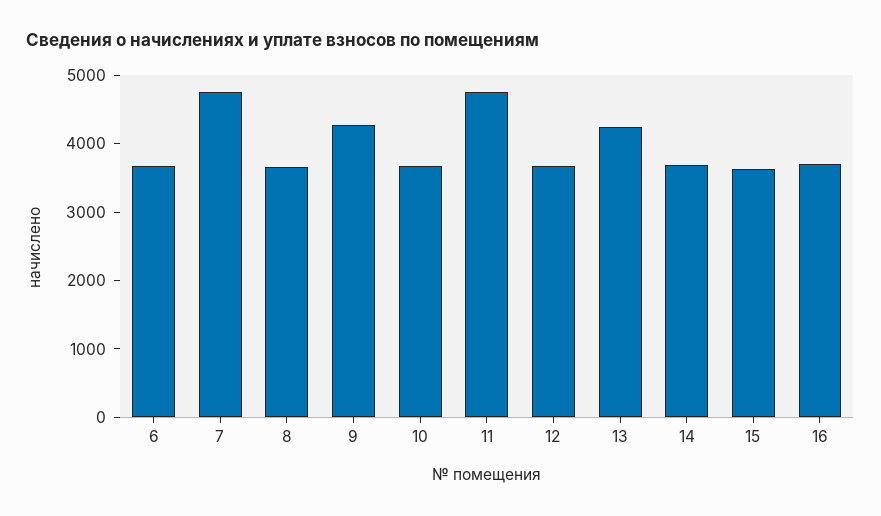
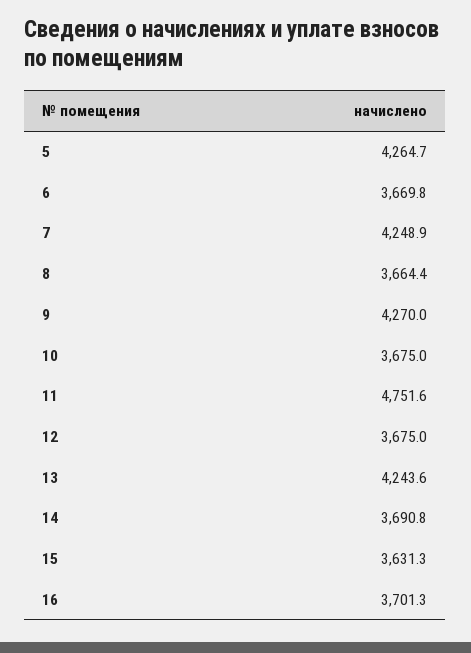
  {
    "6": 3669.8,
-   "7": 4800,
+   "7": 4248.9,
    "8": 3664.4,
    "9": 4270,
    "10": 3675,
    "11": 4751.6,
    "12": 3675,
    "13": 4243.6,
    "14": 3690.8,
    "15": 3631.3,
-   "16": 3701.3
+   "16": 3701.3,
+   "5": 4264.7
  }

